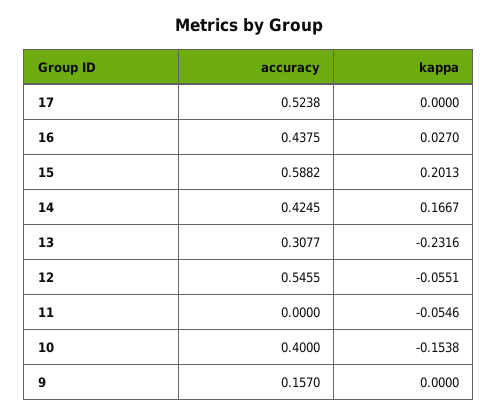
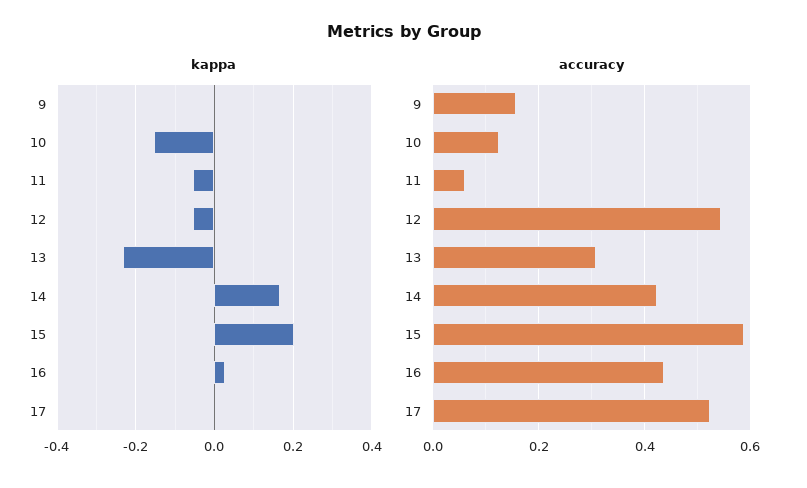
  {
    "accuracy": {
      "17": 0.5238,
      "16": 0.4375,
      "15": 0.5882,
      "14": 0.4245,
      "13": 0.3077,
      "12": 0.5455,
-     "11": 0,
+     "11": 0.06,
-     "10": 0.4,
+     "10": 0.12,
      "9": 0.157
    },
    "kappa": {
      "17": 0,
      "16": 0.027,
      "15": 0.2013,
      "14": 0.1667,
      "13": -0.2316,
      "12": -0.0551,
      "11": -0.0546,
      "10": -0.1538,
      "9": 0
    }
  }

